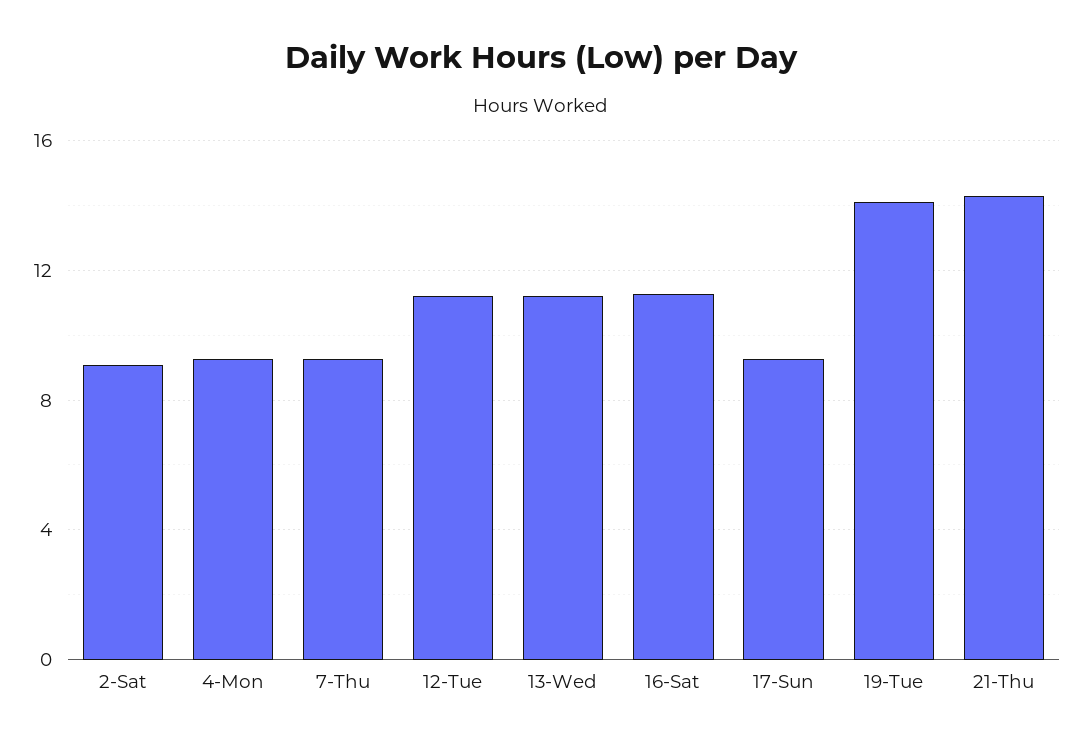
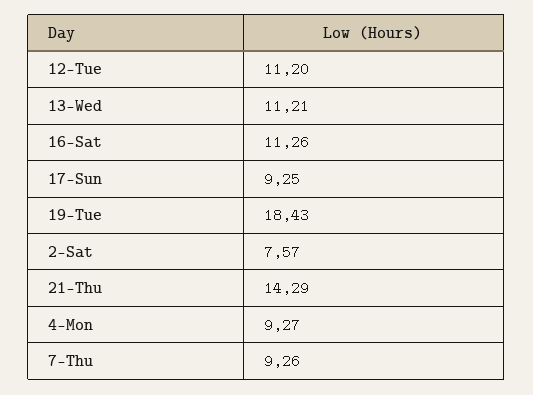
  {
-   "2-Sat": 9,
+   "2-Sat": 7.57,
    "4-Mon": 9.27,
    "7-Thu": 9.26,
    "12-Tue": 11.2,
    "13-Wed": 11.21,
    "16-Sat": 11.26,
    "17-Sun": 9.25,
-   "19-Tue": 14,
+   "19-Tue": 18.43,
    "21-Thu": 14.29
  }

